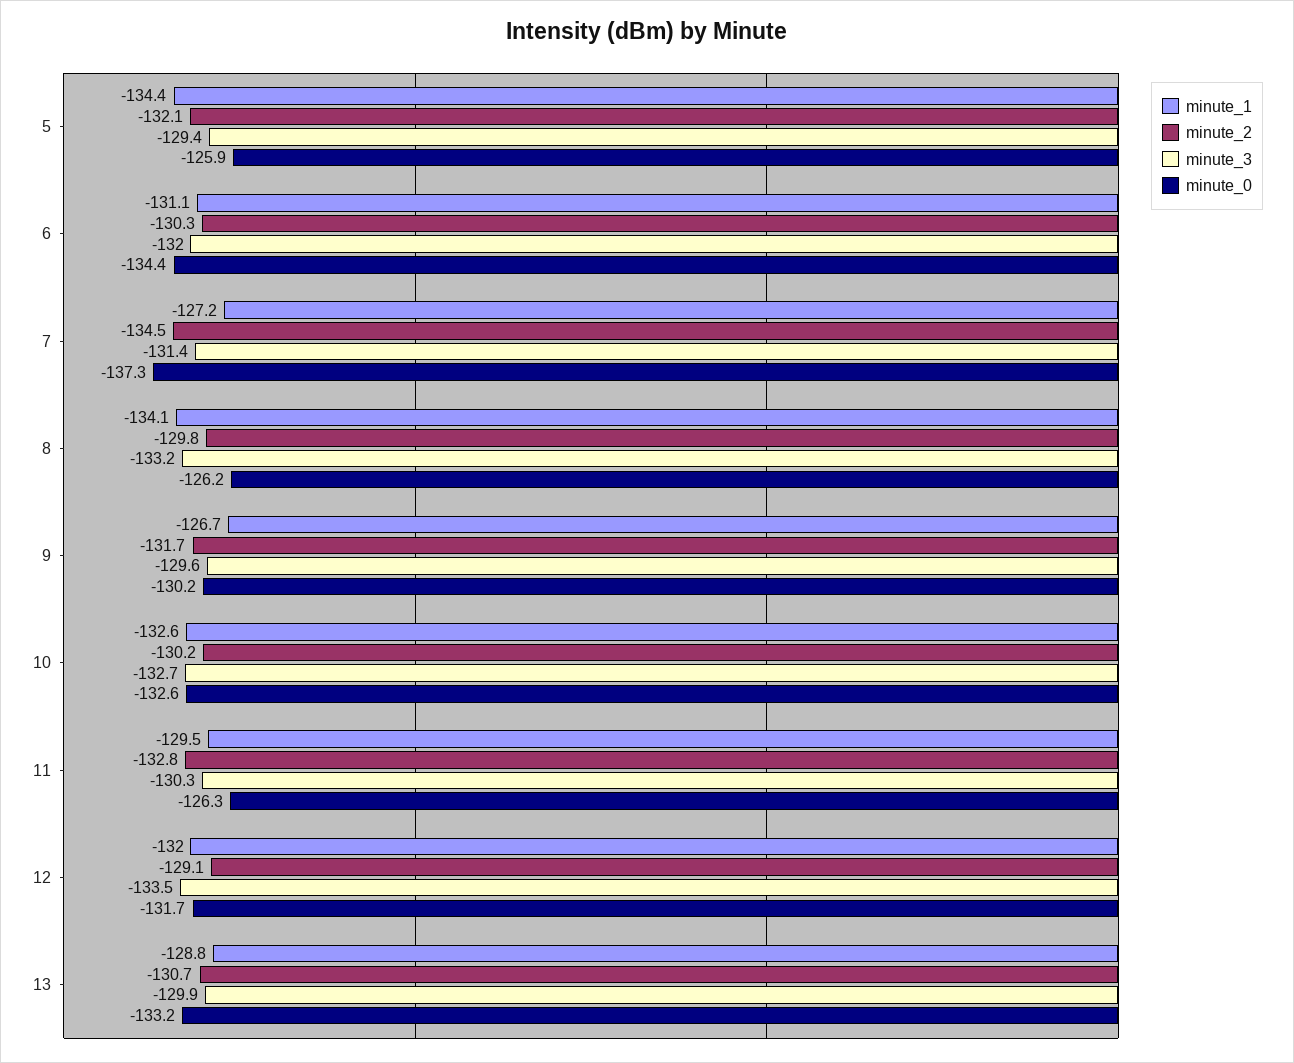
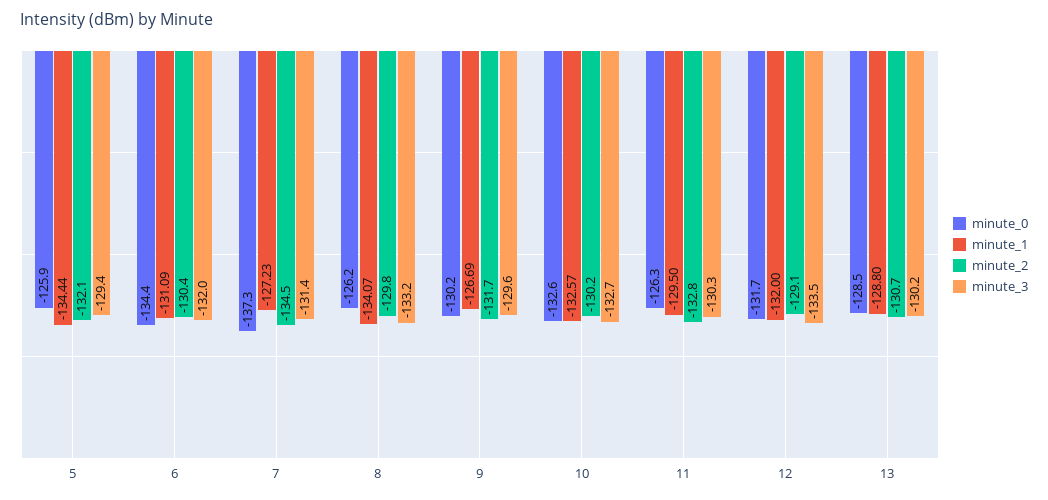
  {
    "minute_1": {
      "5": -134.44,
      "6": -131.09,
      "7": -127.23,
      "8": -134.07,
      "9": -126.69,
      "10": -132.57,
      "11": -129.5,
      "12": -132,
      "13": -128.8
    },
    "minute_2": {
      "5": -132.1,
-     "6": -130.3,
+     "6": -130.4,
      "7": -134.5,
      "8": -129.8,
      "9": -131.7,
      "10": -130.2,
      "11": -132.8,
      "12": -129.1,
      "13": -130.7
    },
    "minute_3": {
      "5": -129.4,
      "6": -132,
      "7": -131.4,
      "8": -133.2,
      "9": -129.6,
      "10": -132.7,
      "11": -130.3,
      "12": -133.5,
-     "13": -129.9
+     "13": -130.2
    },
    "minute_0": {
      "5": -125.9,
      "6": -134.4,
      "7": -137.3,
      "8": -126.2,
      "9": -130.2,
      "10": -132.6,
      "11": -126.3,
      "12": -131.7,
-     "13": -133.2
+     "13": -128.5
    }
  }

